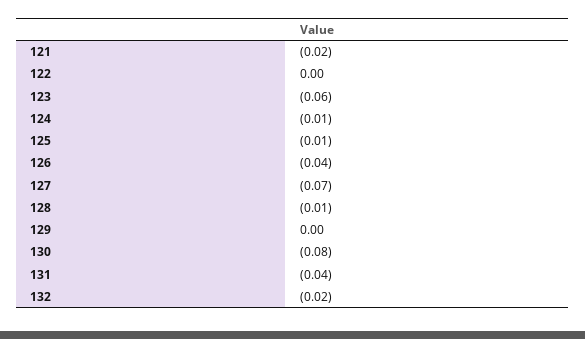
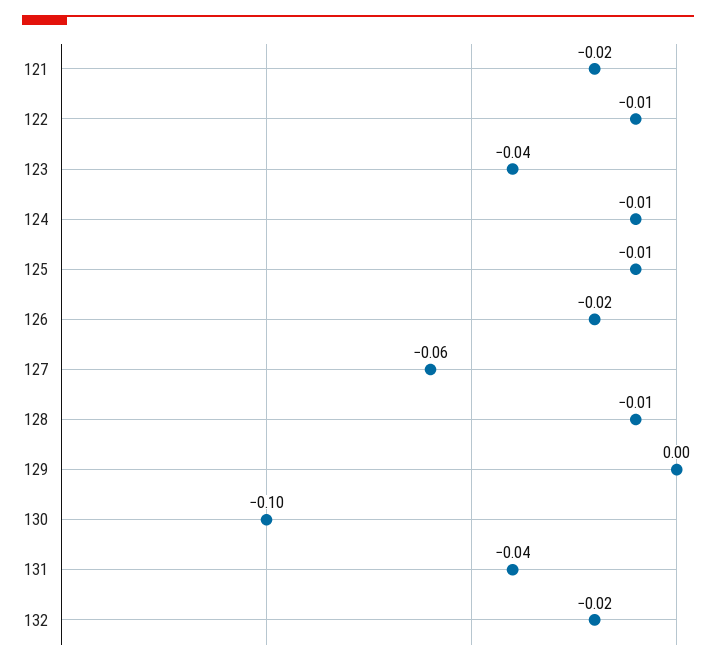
  {
    "121": -0.02,
-   "122": 0,
+   "122": -0.01,
-   "123": -0.06,
+   "123": -0.04,
    "124": -0.01,
    "125": -0.01,
-   "126": -0.04,
+   "126": -0.02,
-   "127": -0.07,
+   "127": -0.06,
    "128": -0.01,
    "129": 0,
-   "130": -0.08,
+   "130": -0.1,
    "131": -0.04,
    "132": -0.02
  }

